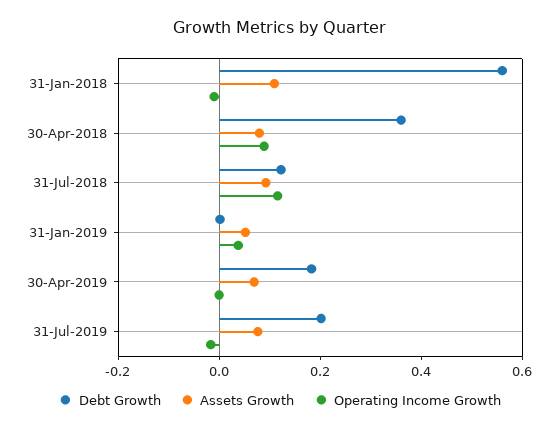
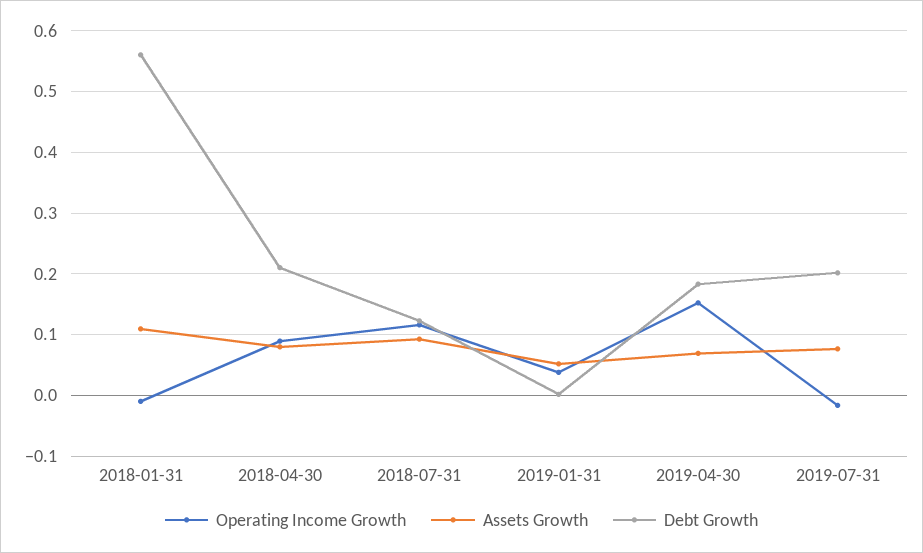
  {
    "Debt Growth": {
      "31-Jan-2018": 0.56,
-     "30-Apr-2018": 0.35,
+     "30-Apr-2018": 0.21,
      "31-Jul-2018": 0.12,
      "31-Jan-2019": 0,
      "30-Apr-2019": 0.18,
      "31-Jul-2019": 0.2
    },
    "Assets Growth": {
      "31-Jan-2018": 0.11,
      "30-Apr-2018": 0.08,
      "31-Jul-2018": 0.09,
      "31-Jan-2019": 0.05,
      "30-Apr-2019": 0.07,
      "31-Jul-2019": 0.08
    },
    "Operating Income Growth": {
      "31-Jan-2018": -0.01,
      "30-Apr-2018": 0.09,
      "31-Jul-2018": 0.12,
      "31-Jan-2019": 0.04,
-     "30-Apr-2019": 0,
+     "30-Apr-2019": 0.15,
      "31-Jul-2019": -0.02
    }
  }

